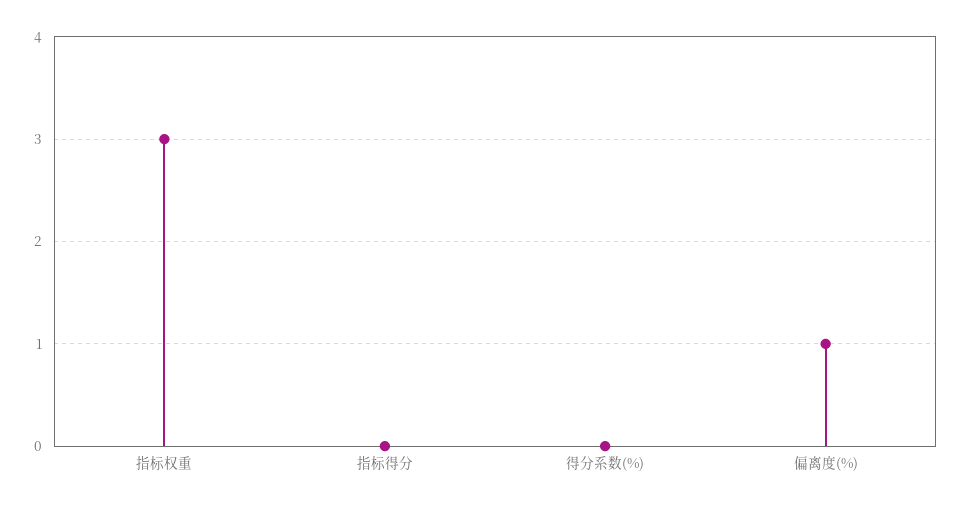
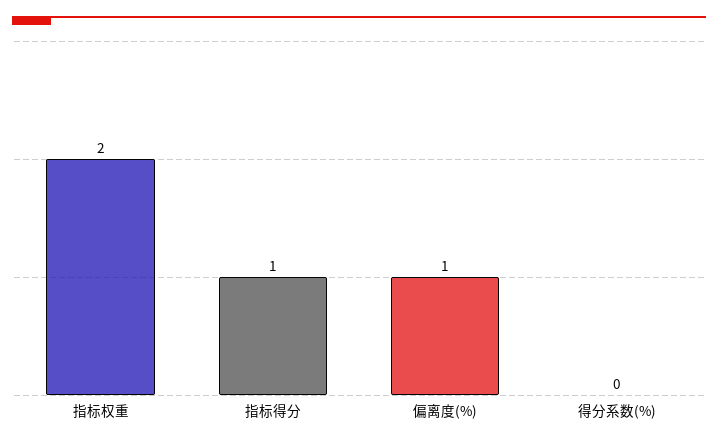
  {
-   "指标权重": 3,
+   "指标权重": 2,
-   "指标得分": 0,
+   "指标得分": 1,
    "得分系数(%)": 0,
    "偏离度(%)": 1
  }

